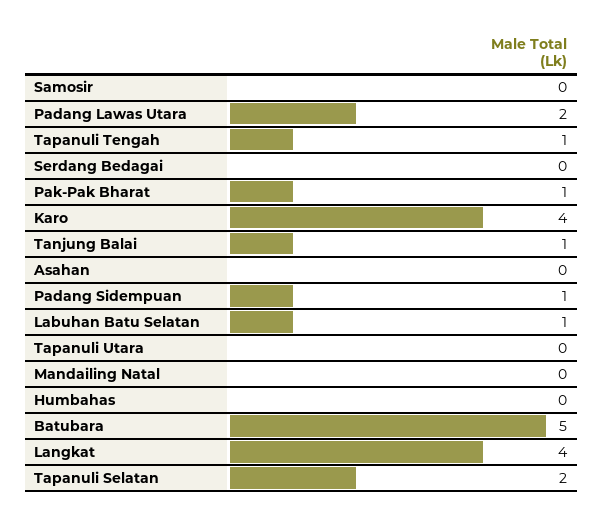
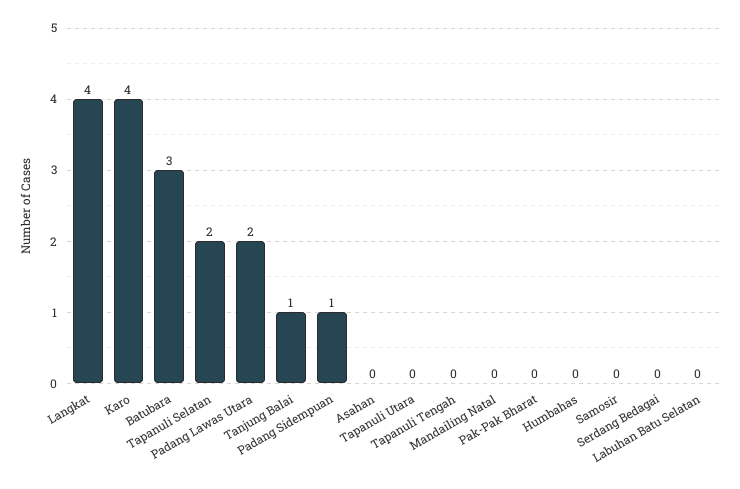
  {
    "Samosir": 0,
    "Padang Lawas Utara": 2,
-   "Tapanuli Tengah": 1,
+   "Tapanuli Tengah": 0,
    "Serdang Bedagai": 0,
-   "Pak-Pak Bharat": 1,
+   "Pak-Pak Bharat": 0,
    "Karo": 4,
    "Tanjung Balai": 1,
    "Asahan": 0,
    "Padang Sidempuan": 1,
-   "Labuhan Batu Selatan": 1,
+   "Labuhan Batu Selatan": 0,
    "Tapanuli Utara": 0,
    "Mandailing Natal": 0,
    "Humbahas": 0,
-   "Batubara": 5,
+   "Batubara": 3,
    "Langkat": 4,
    "Tapanuli Selatan": 2
  }

